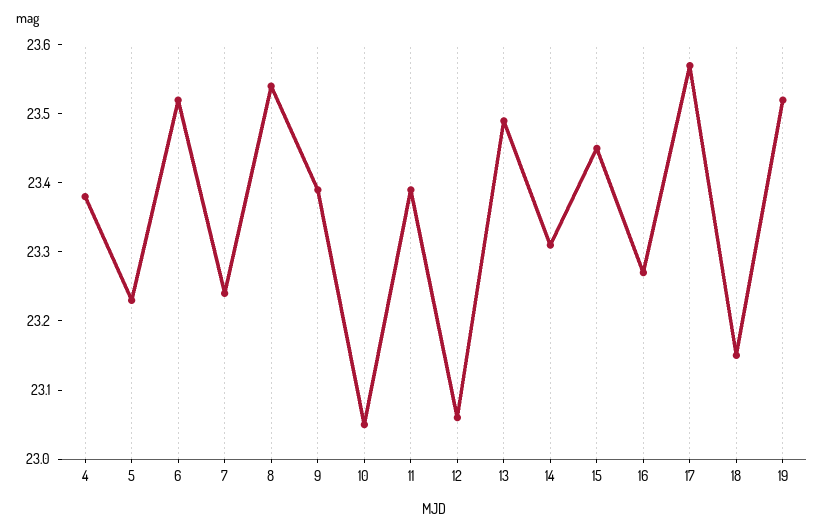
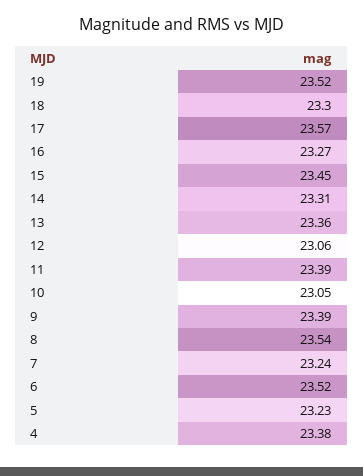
  {
    "4": 23.38,
    "5": 23.23,
    "6": 23.52,
    "7": 23.24,
    "8": 23.54,
    "9": 23.39,
    "10": 23.05,
    "11": 23.39,
    "12": 23.06,
-   "13": 23.5,
+   "13": 23.36,
    "14": 23.31,
    "15": 23.45,
    "16": 23.27,
    "17": 23.57,
-   "18": 23.15,
+   "18": 23.3,
    "19": 23.52
  }

